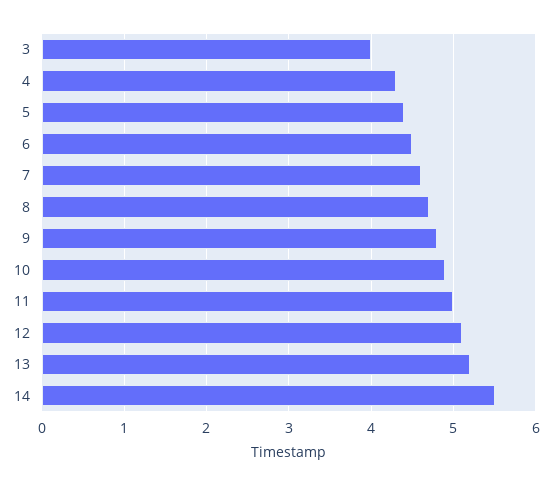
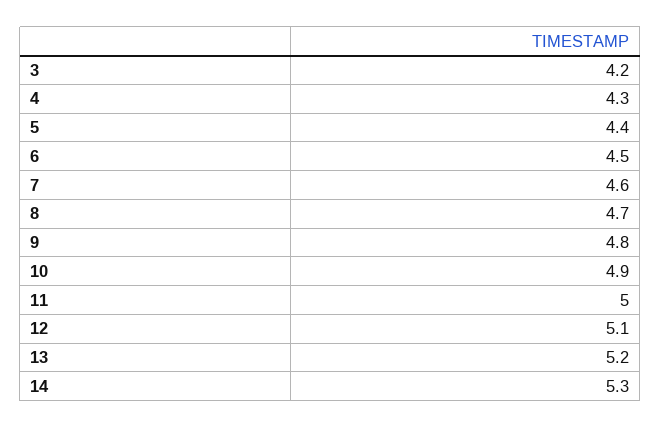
  {
-   "3": 4,
+   "3": 4.2,
    "4": 4.3,
    "5": 4.4,
    "6": 4.5,
    "7": 4.6,
    "8": 4.7,
    "9": 4.8,
    "10": 4.9,
    "11": 5,
    "12": 5.1,
    "13": 5.2,
-   "14": 5.5
+   "14": 5.3
  }

